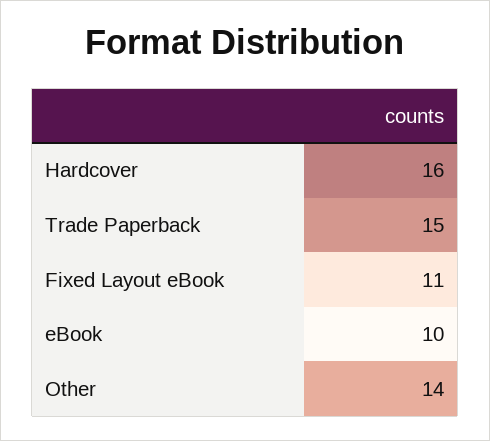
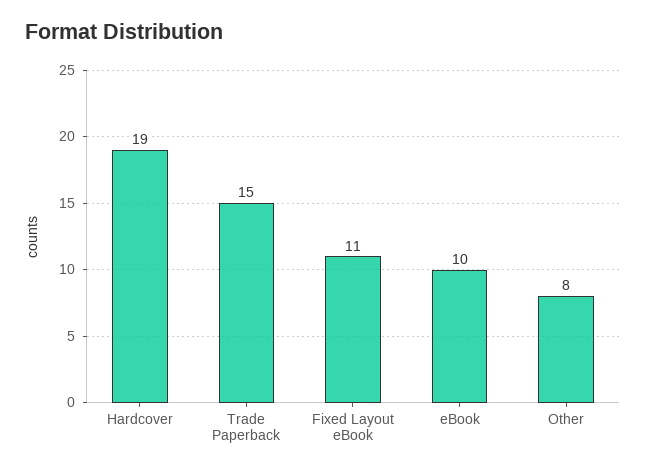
  {
-   "Hardcover": 16,
+   "Hardcover": 19,
    "Trade Paperback": 15,
    "Fixed Layout eBook": 11,
    "eBook": 10,
-   "Other": 14
+   "Other": 8
  }

